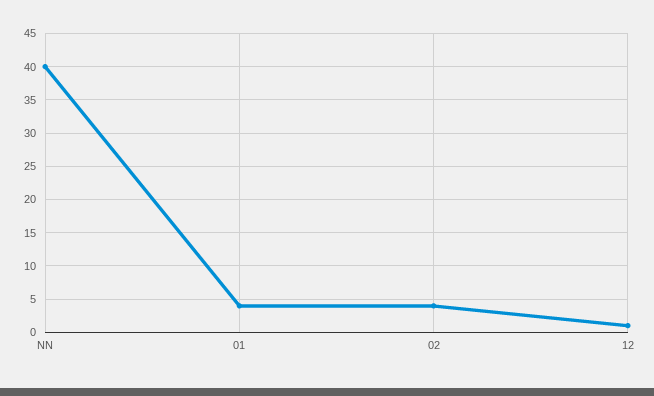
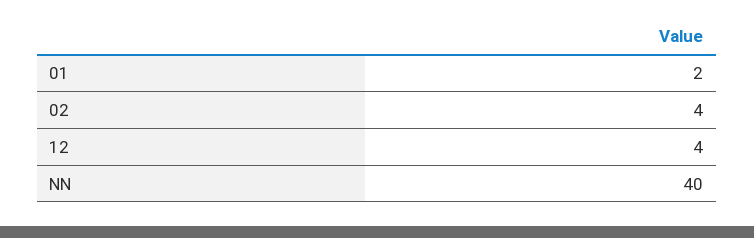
  {
    "NN": 40,
-   "01": 4,
+   "01": 2,
    "02": 4,
-   "12": 1
+   "12": 4
  }

